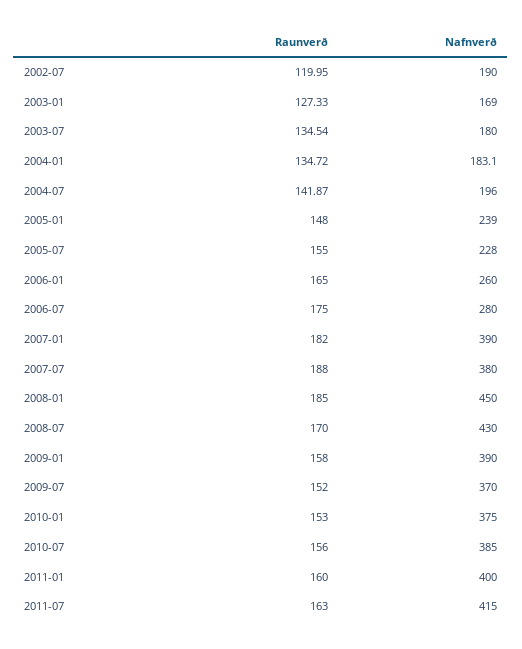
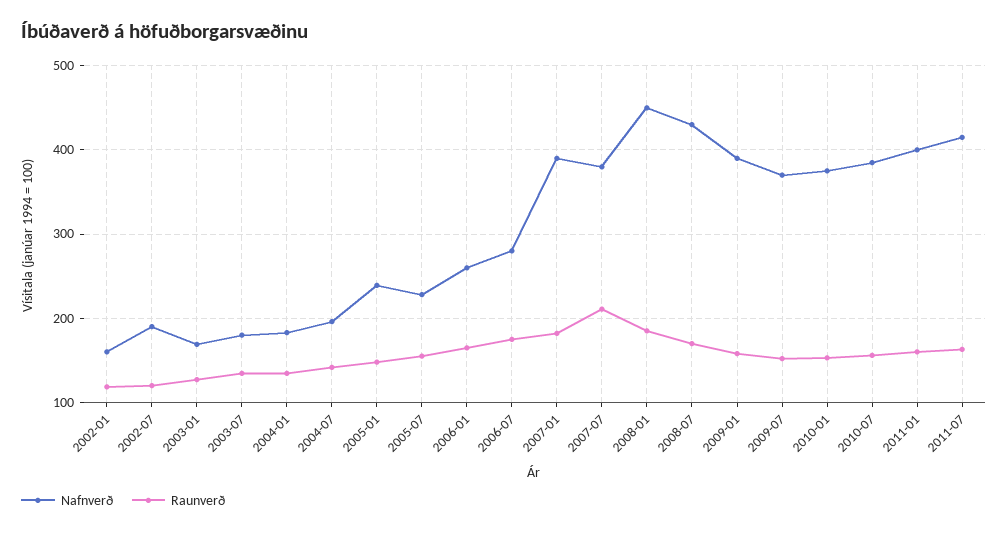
  {
    "Raunverð": {
      "2002-07": 119.95,
      "2003-01": 127.33,
      "2003-07": 134.54,
      "2004-01": 134.72,
      "2004-07": 141.87,
      "2005-01": 148,
      "2005-07": 155,
      "2006-01": 165,
      "2006-07": 175,
      "2007-01": 182,
-     "2007-07": 188,
+     "2007-07": 210,
      "2008-01": 185,
      "2008-07": 170,
      "2009-01": 158,
      "2009-07": 152,
      "2010-01": 153,
      "2010-07": 156,
      "2011-01": 160,
-     "2011-07": 163
+     "2011-07": 163,
+     "2002-01": 120
    },
    "Nafnverð": {
      "2002-07": 190,
      "2003-01": 169,
      "2003-07": 180,
      "2004-01": 183.1,
      "2004-07": 196,
      "2005-01": 239,
      "2005-07": 228,
      "2006-01": 260,
      "2006-07": 280,
      "2007-01": 390,
      "2007-07": 380,
      "2008-01": 450,
      "2008-07": 430,
      "2009-01": 390,
      "2009-07": 370,
      "2010-01": 375,
      "2010-07": 385,
      "2011-01": 400,
-     "2011-07": 415
+     "2011-07": 415,
+     "2002-01": 160
    }
  }

